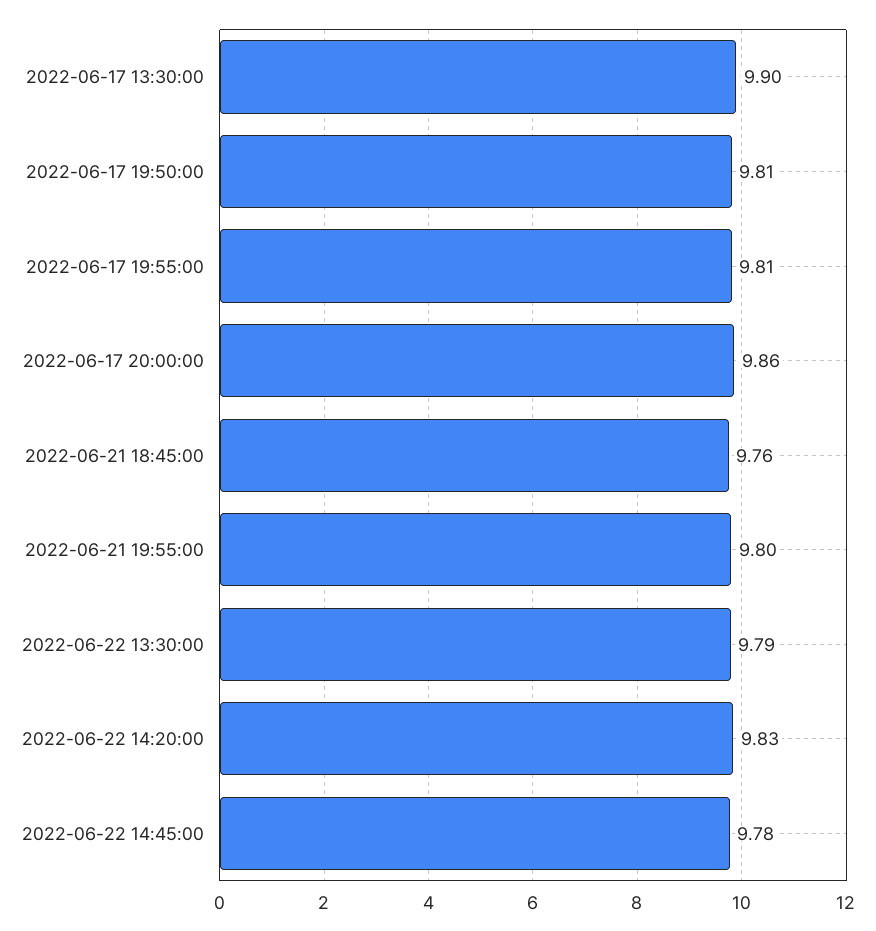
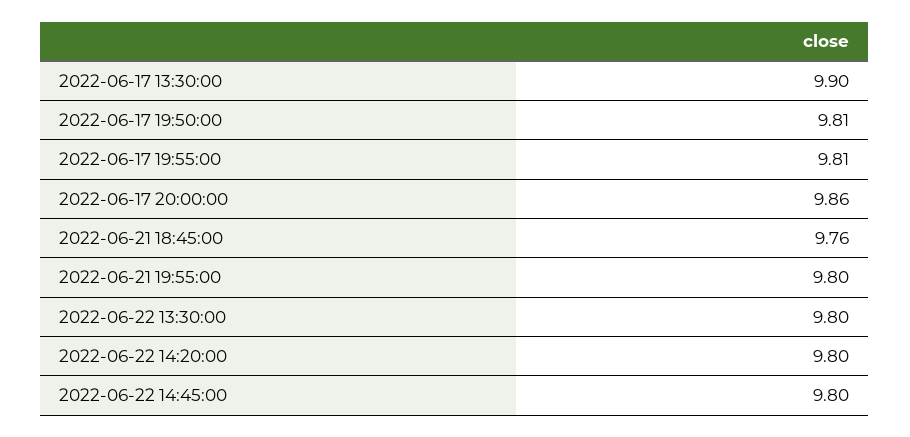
  {
    "2022-06-17 13:30:00": 9.9,
    "2022-06-17 19:50:00": 9.81,
    "2022-06-17 19:55:00": 9.81,
    "2022-06-17 20:00:00": 9.86,
    "2022-06-21 18:45:00": 9.76,
    "2022-06-21 19:55:00": 9.8,
-   "2022-06-22 13:30:00": 9.79,
+   "2022-06-22 13:30:00": 9.8,
-   "2022-06-22 14:20:00": 9.83,
+   "2022-06-22 14:20:00": 9.8,
-   "2022-06-22 14:45:00": 9.78
+   "2022-06-22 14:45:00": 9.8
  }

